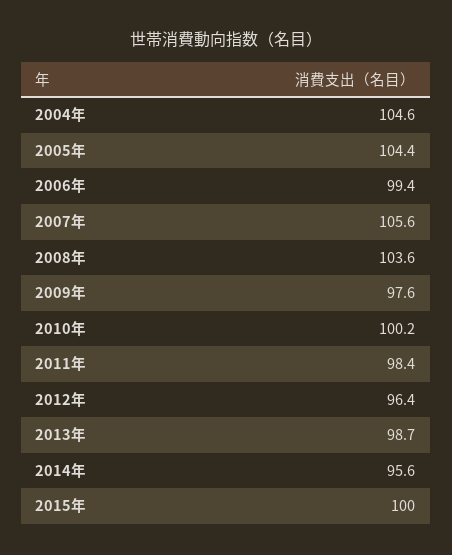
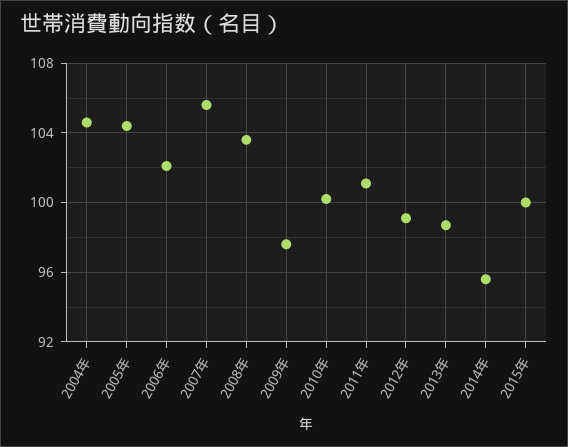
  {
    "2004年": 104.6,
    "2005年": 104.4,
-   "2006年": 99.4,
+   "2006年": 102,
    "2007年": 105.6,
    "2008年": 103.6,
    "2009年": 97.6,
    "2010年": 100.2,
-   "2011年": 98.4,
+   "2011年": 101,
-   "2012年": 96.4,
+   "2012年": 99,
    "2013年": 98.7,
    "2014年": 95.6,
    "2015年": 100
  }

